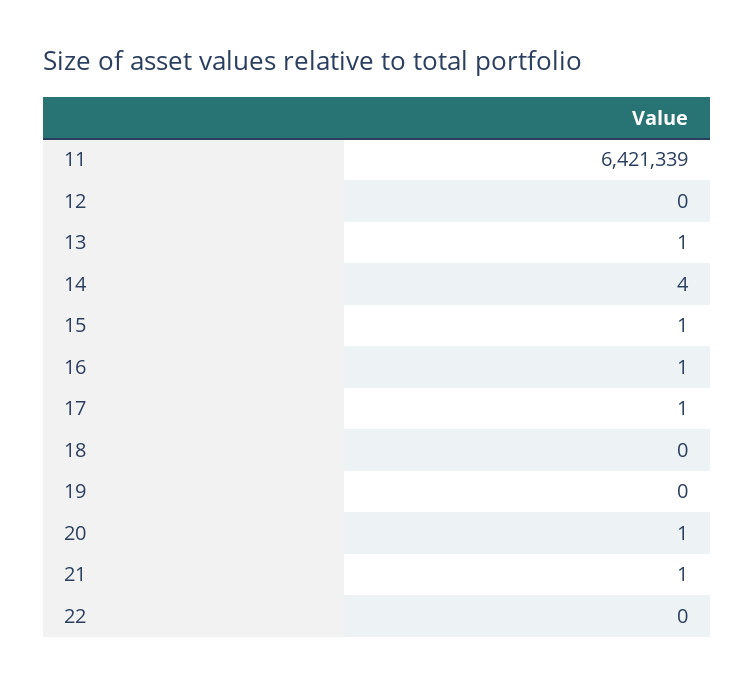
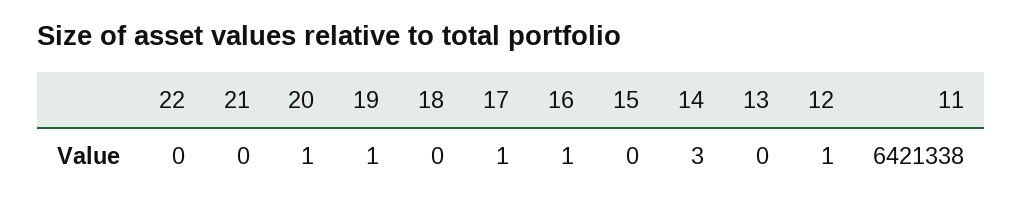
  {
-   "11": 6421339,
+   "11": 6421338,
-   "12": 0,
+   "12": 1,
-   "13": 1,
+   "13": 0,
-   "14": 4,
+   "14": 3,
-   "15": 1,
+   "15": 0,
    "16": 1,
    "17": 1,
    "18": 0,
-   "19": 0,
+   "19": 1,
    "20": 1,
-   "21": 1,
+   "21": 0,
    "22": 0
  }

